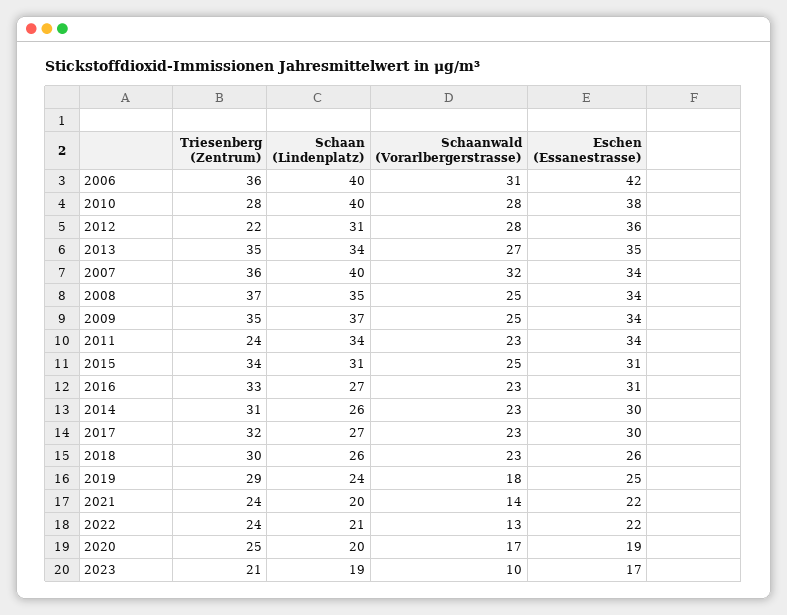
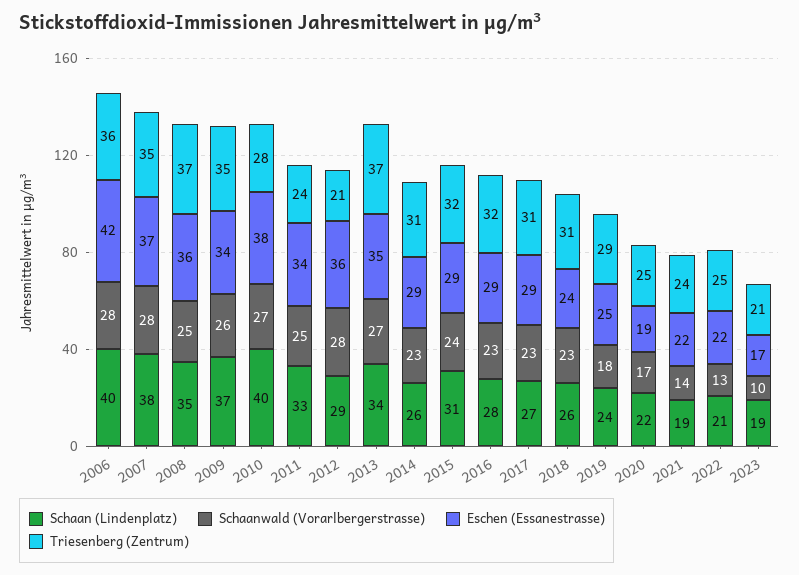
  {
    "Triesenberg (Zentrum)": {
      "2006": 36,
      "2010": 28,
-     "2012": 22,
+     "2012": 21,
-     "2013": 35,
+     "2013": 37,
-     "2007": 36,
+     "2007": 35,
      "2008": 37,
      "2009": 35,
      "2011": 24,
-     "2015": 34,
+     "2015": 32,
-     "2016": 33,
+     "2016": 32,
      "2014": 31,
-     "2017": 32,
+     "2017": 31,
-     "2018": 30,
+     "2018": 31,
      "2019": 29,
      "2021": 24,
-     "2022": 24,
+     "2022": 25,
      "2020": 25,
      "2023": 21
    },
    "Schaan (Lindenplatz)": {
      "2006": 40,
      "2010": 40,
-     "2012": 31,
+     "2012": 29,
      "2013": 34,
-     "2007": 40,
+     "2007": 38,
      "2008": 35,
      "2009": 37,
-     "2011": 34,
+     "2011": 33,
      "2015": 31,
-     "2016": 27,
+     "2016": 28,
      "2014": 26,
      "2017": 27,
      "2018": 26,
      "2019": 24,
-     "2021": 20,
+     "2021": 19,
      "2022": 21,
-     "2020": 20,
+     "2020": 22,
      "2023": 19
    },
    "Schaanwald (Vorarlbergerstrasse)": {
-     "2006": 31,
+     "2006": 28,
-     "2010": 28,
+     "2010": 27,
      "2012": 28,
      "2013": 27,
-     "2007": 32,
+     "2007": 28,
      "2008": 25,
-     "2009": 25,
+     "2009": 26,
-     "2011": 23,
+     "2011": 25,
-     "2015": 25,
+     "2015": 24,
      "2016": 23,
      "2014": 23,
      "2017": 23,
      "2018": 23,
      "2019": 18,
      "2021": 14,
      "2022": 13,
      "2020": 17,
      "2023": 10
    },
    "Eschen (Essanestrasse)": {
      "2006": 42,
      "2010": 38,
      "2012": 36,
      "2013": 35,
-     "2007": 34,
+     "2007": 37,
-     "2008": 34,
+     "2008": 36,
      "2009": 34,
      "2011": 34,
-     "2015": 31,
+     "2015": 29,
-     "2016": 31,
+     "2016": 29,
-     "2014": 30,
+     "2014": 29,
-     "2017": 30,
+     "2017": 29,
-     "2018": 26,
+     "2018": 24,
      "2019": 25,
      "2021": 22,
      "2022": 22,
      "2020": 19,
      "2023": 17
    }
  }

